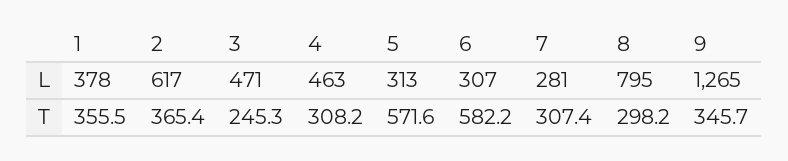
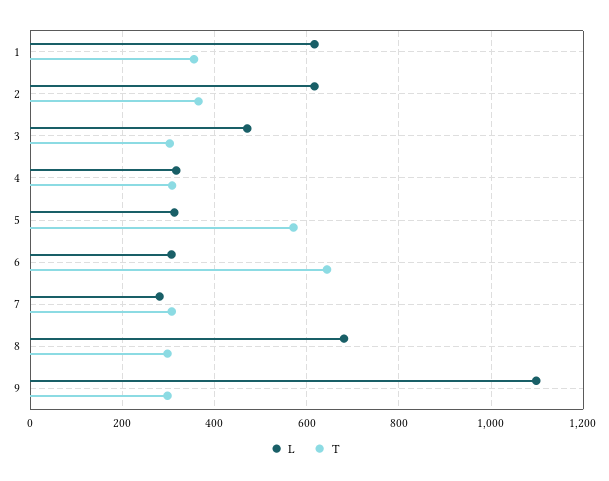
  {
    "L": {
-     "1": 378,
+     "1": 620,
      "2": 617,
      "3": 471,
-     "4": 463,
+     "4": 320,
      "5": 313,
      "6": 307,
      "7": 281,
-     "8": 795,
+     "8": 680,
-     "9": 1265
+     "9": 1100
    },
    "T": {
      "1": 355.5,
      "2": 365.4,
-     "3": 245.3,
+     "3": 300,
      "4": 308.2,
      "5": 571.6,
-     "6": 582.2,
+     "6": 640,
      "7": 307.4,
      "8": 298.2,
-     "9": 345.7
+     "9": 300
    }
  }

